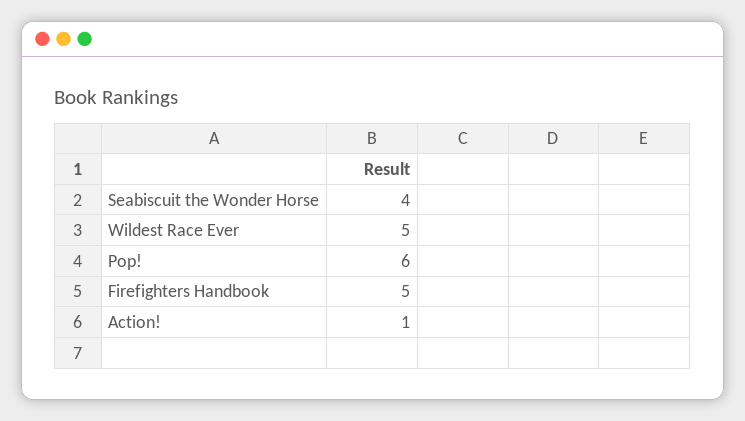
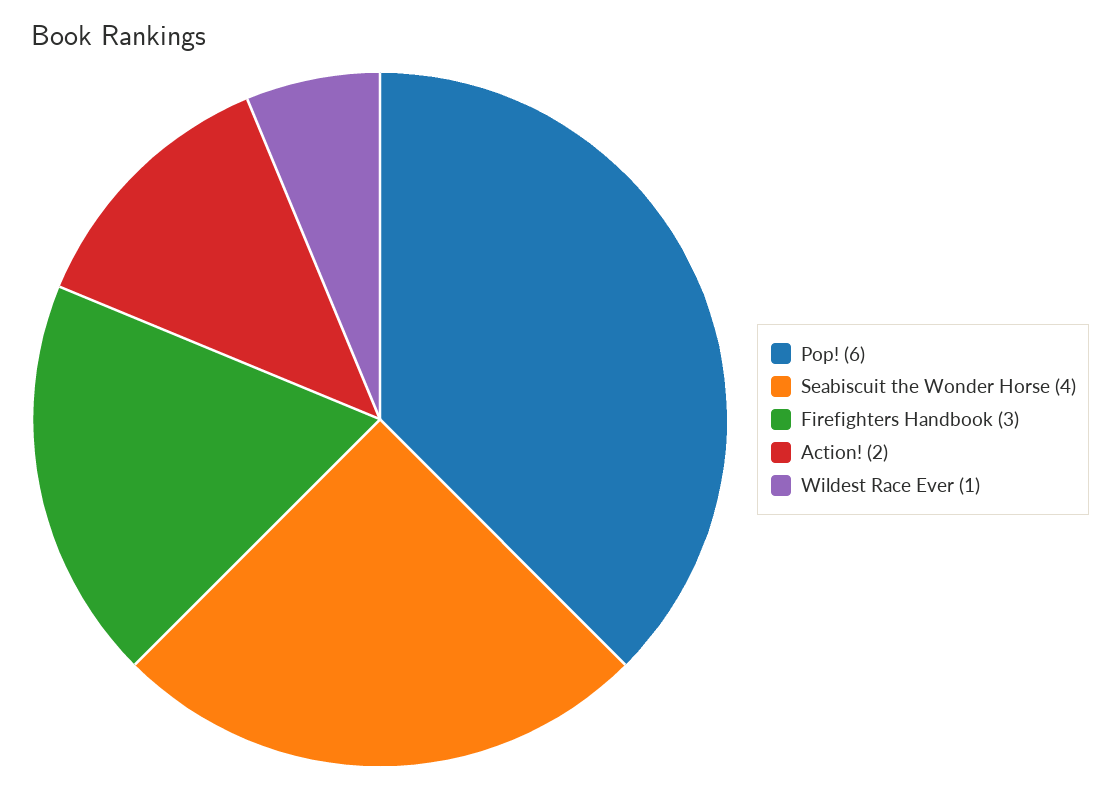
  {
    "Seabiscuit the Wonder Horse": 4,
-   "Wildest Race Ever": 5,
+   "Wildest Race Ever": 1,
    "Pop!": 6,
-   "Firefighters Handbook": 5,
+   "Firefighters Handbook": 3,
-   "Action!": 1
+   "Action!": 2
  }

